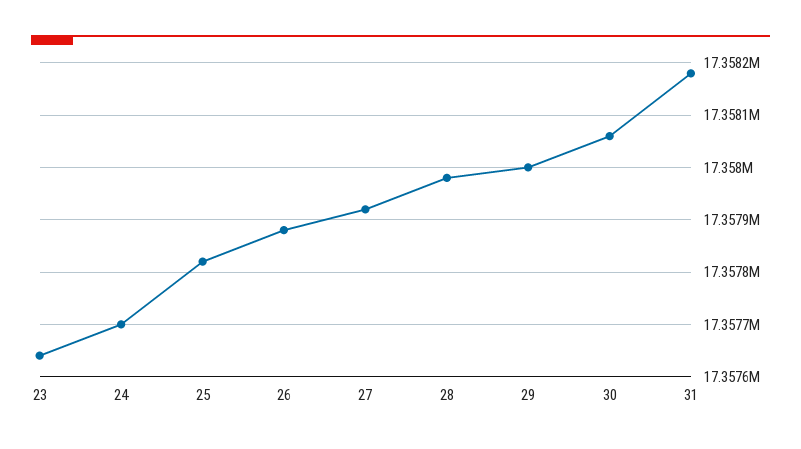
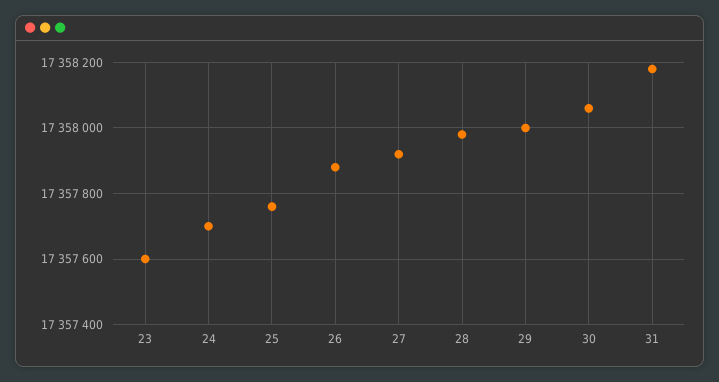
  {
-   "23": 17357640,
+   "23": 17357600,
    "24": 17357700,
-   "25": 17357820,
+   "25": 17357760,
    "26": 17357880,
    "27": 17357920,
    "28": 17357980,
    "29": 17358000,
    "30": 17358060,
    "31": 17358180
  }

